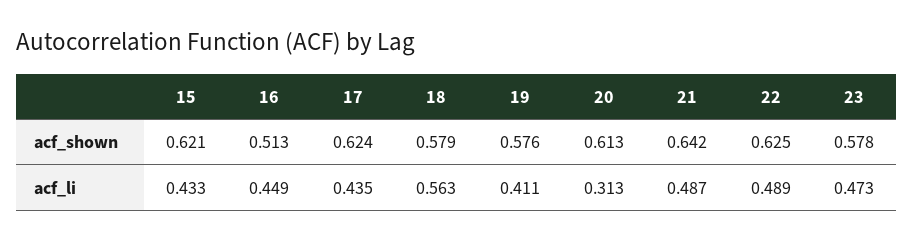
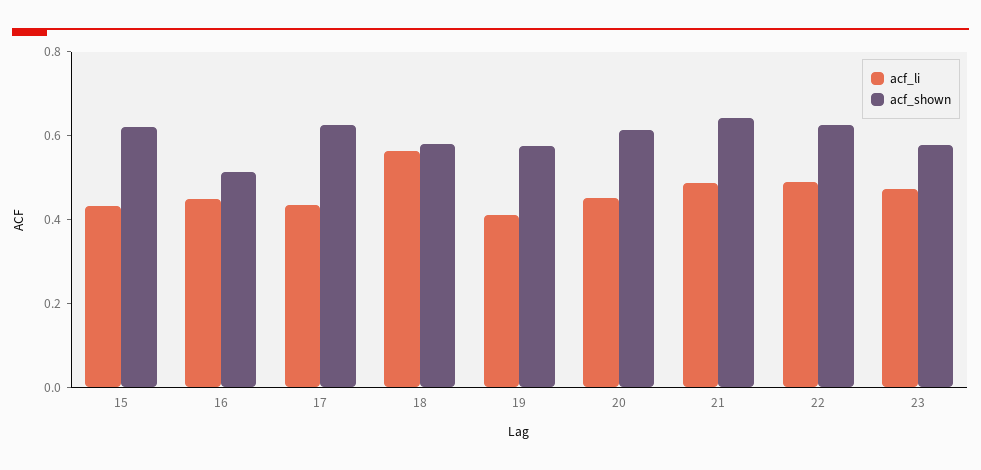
  {
    "acf_shown": {
      "15": 0.621,
      "16": 0.513,
      "17": 0.624,
      "18": 0.579,
      "19": 0.576,
      "20": 0.613,
      "21": 0.642,
      "22": 0.625,
      "23": 0.578
    },
    "acf_li": {
      "15": 0.433,
      "16": 0.449,
      "17": 0.435,
      "18": 0.563,
      "19": 0.411,
-     "20": 0.313,
+     "20": 0.45,
      "21": 0.487,
      "22": 0.489,
      "23": 0.473
    }
  }

